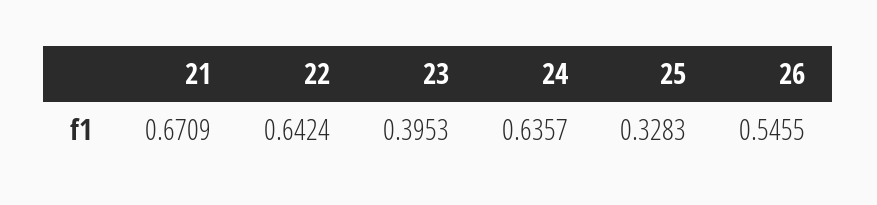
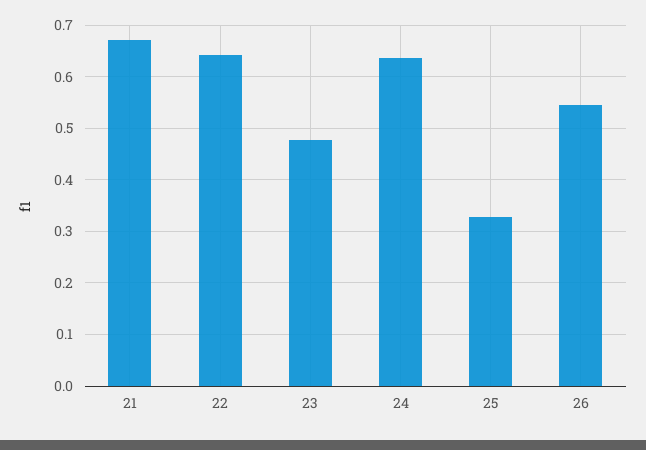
  {
    "21": 0.6709,
    "22": 0.6424,
-   "23": 0.3953,
+   "23": 0.48,
    "24": 0.6357,
    "25": 0.3283,
    "26": 0.5455
  }

